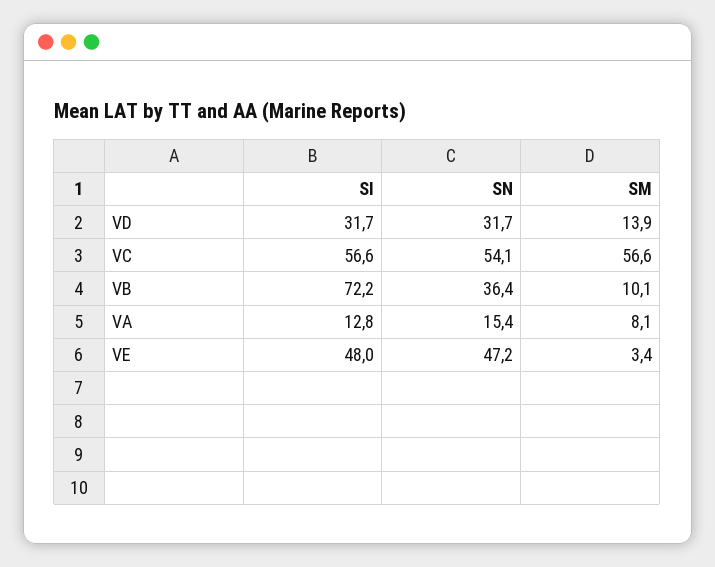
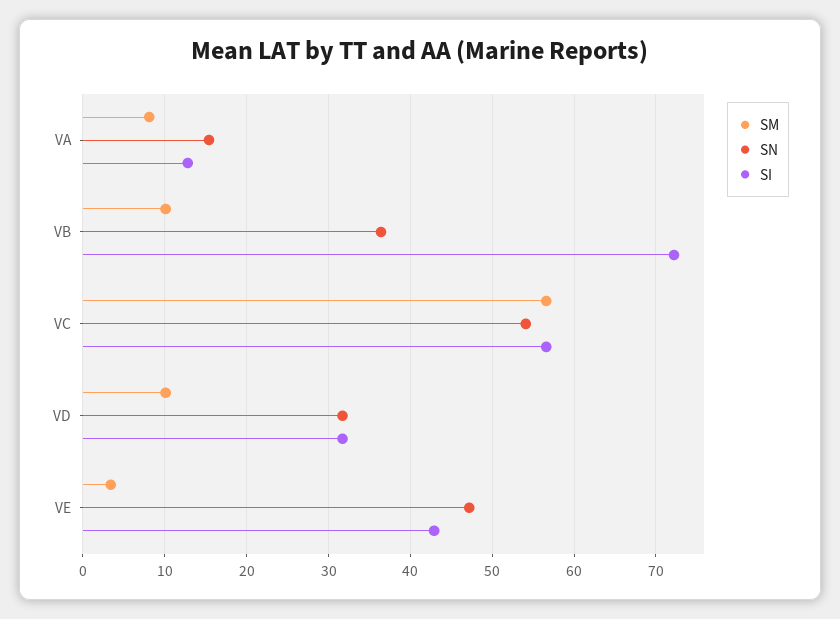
  {
    "SI": {
      "VD": 31.7,
      "VC": 56.6,
      "VB": 72.2,
      "VA": 12.8,
-     "VE": 48
+     "VE": 43
    },
    "SN": {
      "VD": 31.7,
      "VC": 54.1,
      "VB": 36.4,
      "VA": 15.4,
      "VE": 47.2
    },
    "SM": {
-     "VD": 13.9,
+     "VD": 10,
      "VC": 56.6,
      "VB": 10.1,
      "VA": 8.1,
      "VE": 3.4
    }
  }

